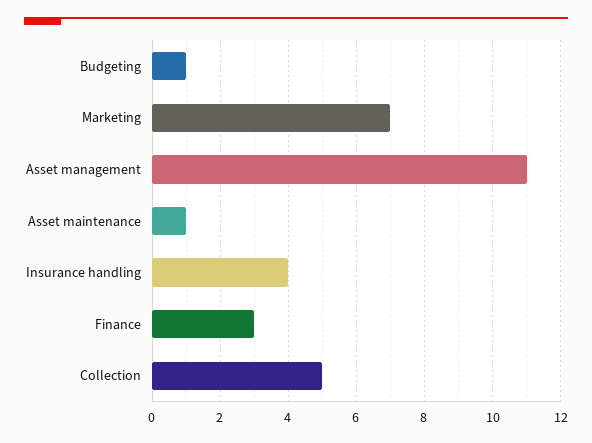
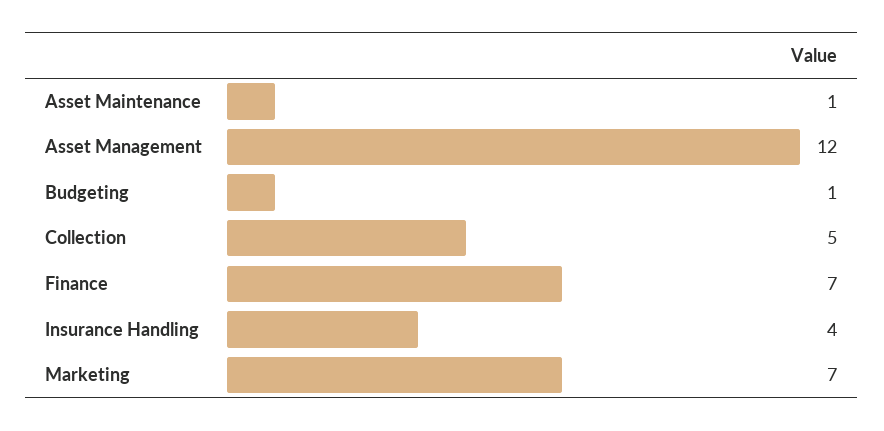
  {
    "Budgeting": 1,
    "Marketing": 7,
-   "Asset management": 11,
+   "Asset management": 12,
    "Asset maintenance": 1,
    "Insurance handling": 4,
-   "Finance": 3,
+   "Finance": 7,
    "Collection": 5
  }

